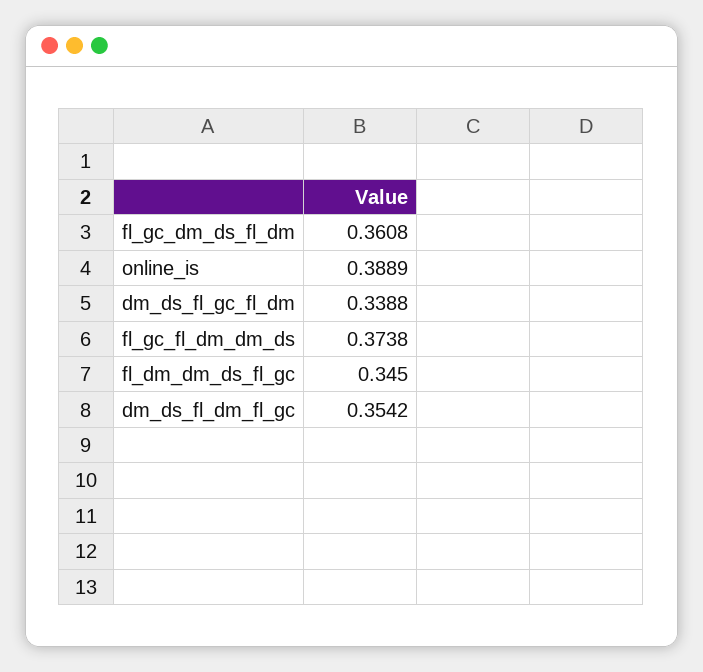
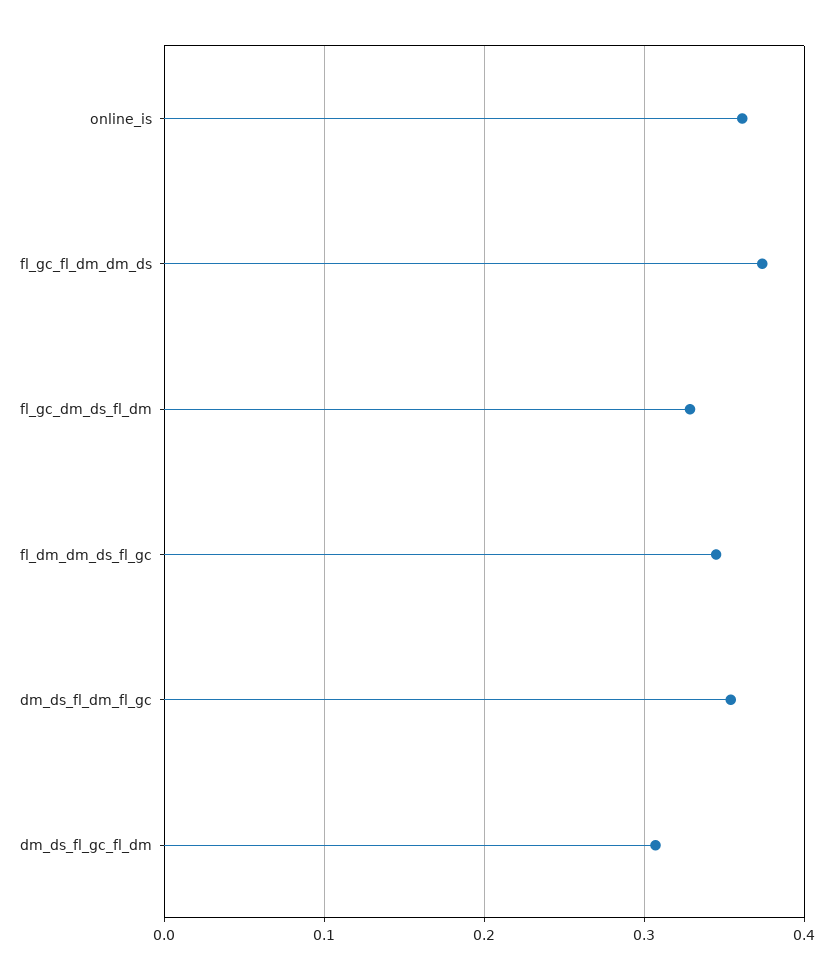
  {
-   "fl_gc_dm_ds_fl_dm": 0.3608,
+   "fl_gc_dm_ds_fl_dm": 0.33,
-   "online_is": 0.3889,
+   "online_is": 0.36,
-   "dm_ds_fl_gc_fl_dm": 0.3388,
+   "dm_ds_fl_gc_fl_dm": 0.31,
    "fl_gc_fl_dm_dm_ds": 0.3738,
    "fl_dm_dm_ds_fl_gc": 0.345,
    "dm_ds_fl_dm_fl_gc": 0.3542
  }

